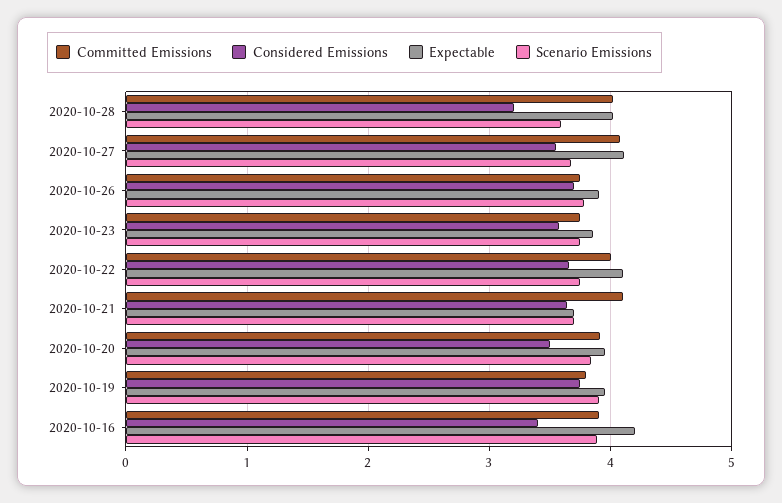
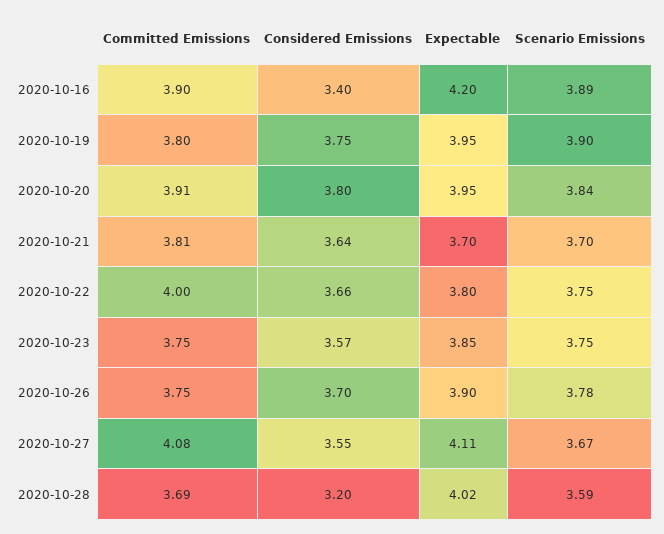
  {
    "Committed Emissions": {
-     "2020-10-28": 4,
+     "2020-10-28": 3.69,
      "2020-10-27": 4.08,
      "2020-10-26": 3.75,
      "2020-10-23": 3.75,
      "2020-10-22": 4,
-     "2020-10-21": 4.1,
+     "2020-10-21": 3.81,
      "2020-10-20": 3.91,
      "2020-10-19": 3.8,
      "2020-10-16": 3.9
    },
    "Considered Emissions": {
      "2020-10-28": 3.2,
      "2020-10-27": 3.55,
      "2020-10-26": 3.7,
      "2020-10-23": 3.57,
      "2020-10-22": 3.66,
      "2020-10-21": 3.64,
-     "2020-10-20": 3.5,
+     "2020-10-20": 3.8,
      "2020-10-19": 3.75,
      "2020-10-16": 3.4
    },
    "Expectable": {
      "2020-10-28": 4.02,
      "2020-10-27": 4.11,
      "2020-10-26": 3.9,
      "2020-10-23": 3.85,
-     "2020-10-22": 4.1,
+     "2020-10-22": 3.8,
      "2020-10-21": 3.7,
      "2020-10-20": 3.95,
      "2020-10-19": 3.95,
      "2020-10-16": 4.2
    },
    "Scenario Emissions": {
      "2020-10-28": 3.59,
      "2020-10-27": 3.67,
      "2020-10-26": 3.78,
      "2020-10-23": 3.75,
      "2020-10-22": 3.75,
      "2020-10-21": 3.7,
      "2020-10-20": 3.84,
      "2020-10-19": 3.9,
      "2020-10-16": 3.89
    }
  }

